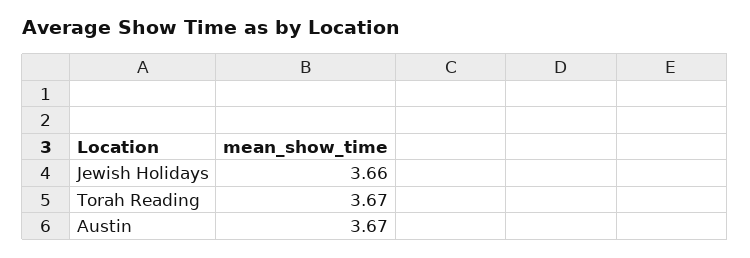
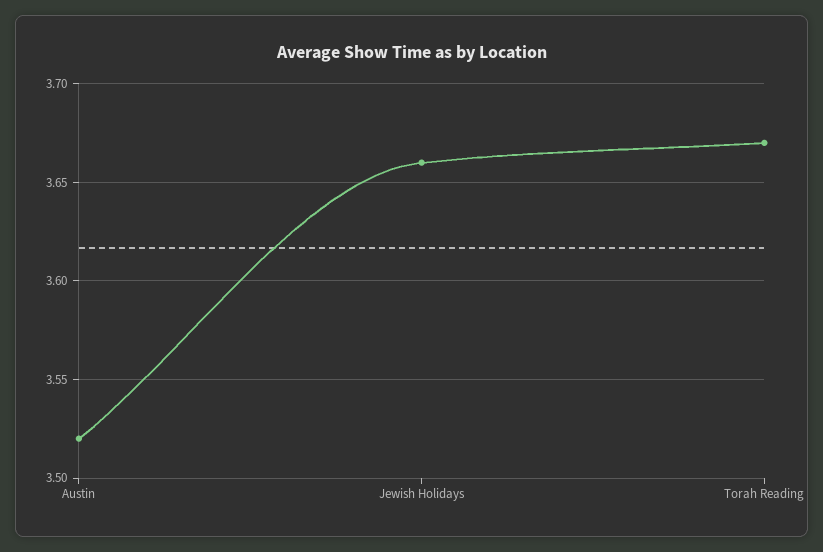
  {
    "Jewish Holidays": 3.66,
    "Torah Reading": 3.67,
-   "Austin": 3.67
+   "Austin": 3.52
  }

